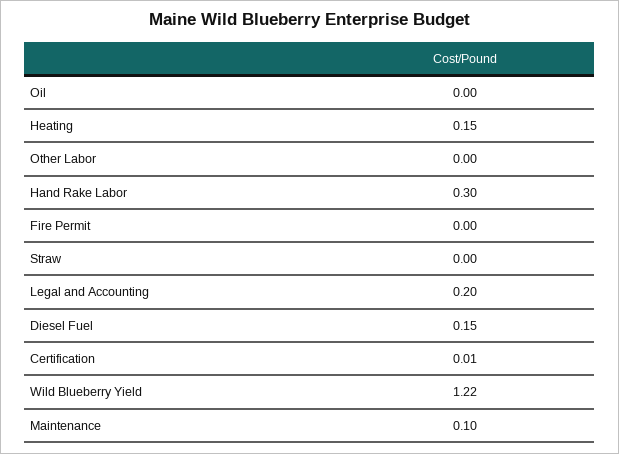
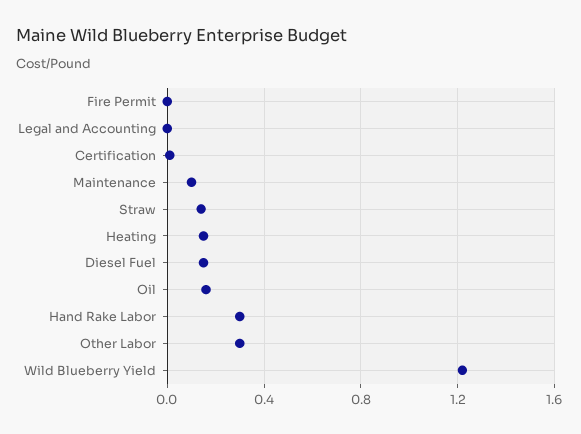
  {
-   "Oil": 0,
+   "Oil": 0.15,
    "Heating": 0.15,
-   "Other Labor": 0,
+   "Other Labor": 0.3,
    "Hand Rake Labor": 0.3,
    "Fire Permit": 0,
-   "Straw": 0,
+   "Straw": 0.15,
-   "Legal and Accounting": 0.2,
+   "Legal and Accounting": 0,
    "Diesel Fuel": 0.15,
    "Certification": 0.01,
    "Wild Blueberry Yield": 1.22,
    "Maintenance": 0.1
  }

